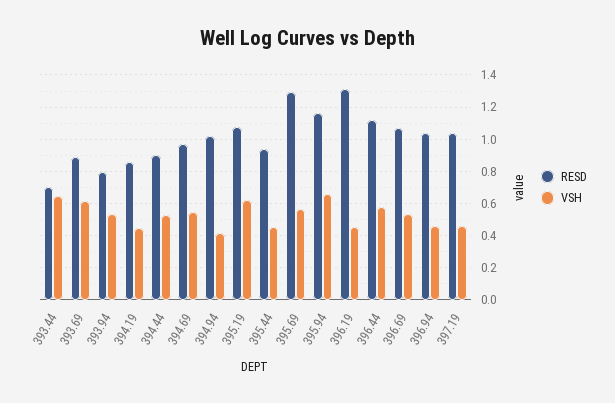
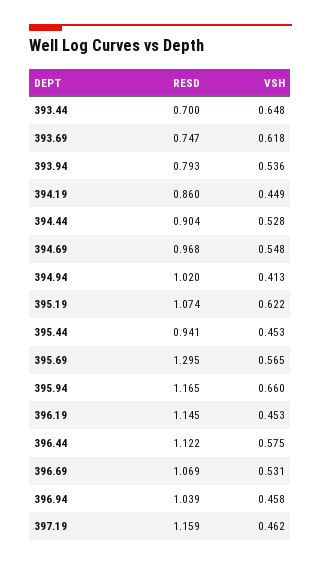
  {
    "RESD": {
      "393.44": 0.7,
-     "393.69": 0.9,
+     "393.69": 0.747,
      "393.94": 0.793,
      "394.19": 0.86,
      "394.44": 0.904,
      "394.69": 0.968,
      "394.94": 1.02,
      "395.19": 1.074,
      "395.44": 0.941,
      "395.69": 1.295,
      "395.94": 1.165,
-     "396.19": 1.3,
+     "396.19": 1.145,
      "396.44": 1.122,
      "396.69": 1.069,
      "396.94": 1.039,
-     "397.19": 1.05
+     "397.19": 1.159
    },
    "VSH": {
      "393.44": 0.648,
      "393.69": 0.618,
      "393.94": 0.536,
      "394.19": 0.449,
      "394.44": 0.528,
      "394.69": 0.548,
      "394.94": 0.413,
      "395.19": 0.622,
      "395.44": 0.453,
      "395.69": 0.565,
      "395.94": 0.66,
      "396.19": 0.453,
      "396.44": 0.575,
      "396.69": 0.531,
      "396.94": 0.458,
      "397.19": 0.462
    }
  }

